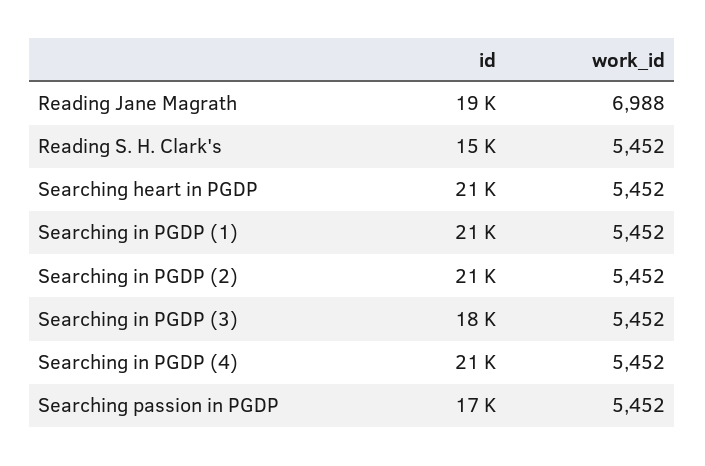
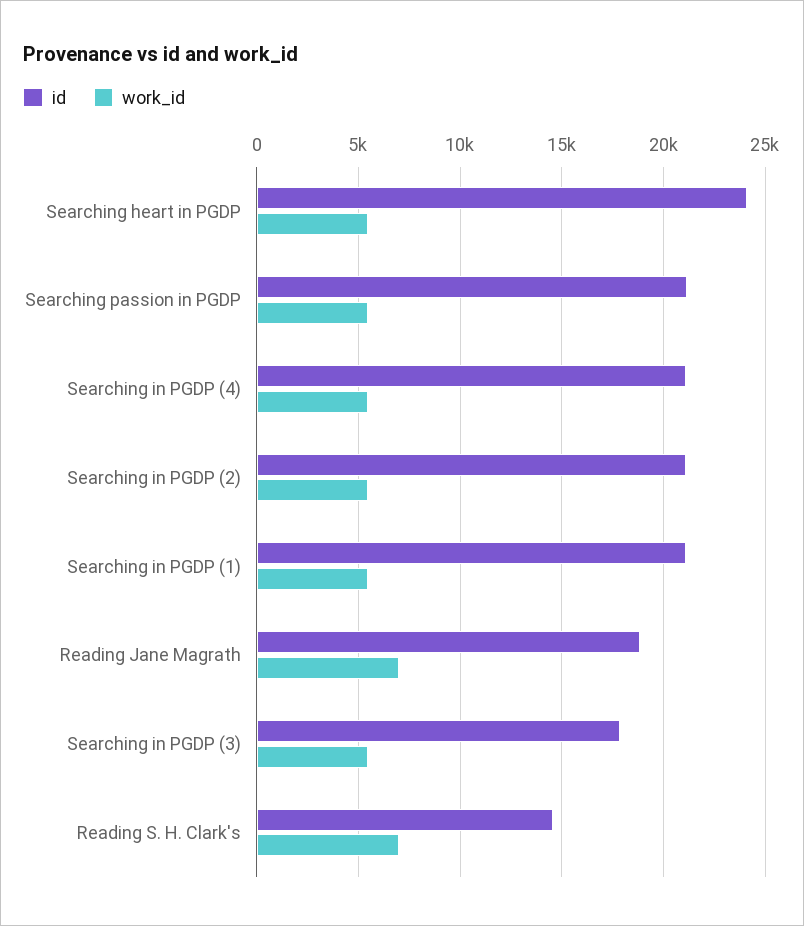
  {
    "id": {
      "Reading Jane Magrath": 19000,
      "Reading S. H. Clark's": 15000,
-     "Searching heart in PGDP": 21000,
+     "Searching heart in PGDP": 24000,
      "Searching in PGDP (1)": 21000,
      "Searching in PGDP (2)": 21000,
      "Searching in PGDP (3)": 18000,
      "Searching in PGDP (4)": 21000,
-     "Searching passion in PGDP": 17000
+     "Searching passion in PGDP": 21000
    },
    "work_id": {
      "Reading Jane Magrath": 6988,
-     "Reading S. H. Clark's": 5452,
+     "Reading S. H. Clark's": 7000,
      "Searching heart in PGDP": 5452,
      "Searching in PGDP (1)": 5452,
      "Searching in PGDP (2)": 5452,
      "Searching in PGDP (3)": 5452,
      "Searching in PGDP (4)": 5452,
      "Searching passion in PGDP": 5452
    }
  }

